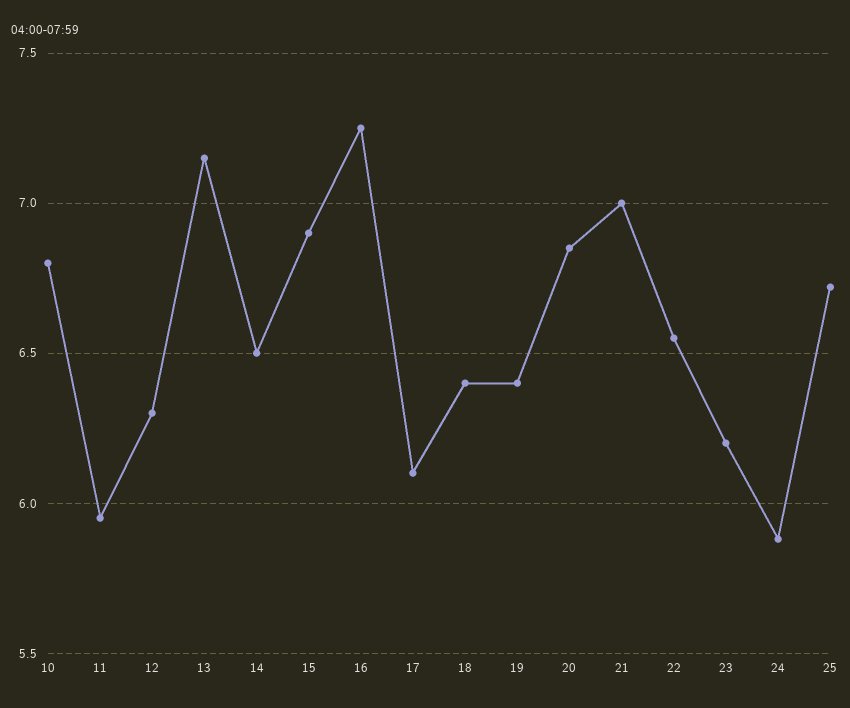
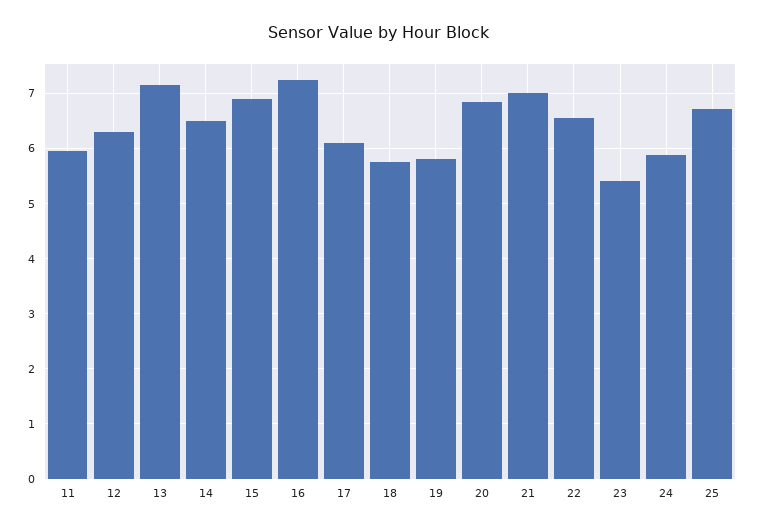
  {
-   "10": 6.8,
    "11": 5.95,
    "12": 6.3,
    "13": 7.15,
    "14": 6.5,
    "15": 6.9,
    "16": 7.25,
    "17": 6.1,
-   "18": 6.4,
+   "18": 5.8,
-   "19": 6.4,
+   "19": 5.8,
    "20": 6.85,
    "21": 7,
    "22": 6.55,
-   "23": 6.2,
+   "23": 5.4,
    "24": 5.9,
    "25": 6.7
  }

